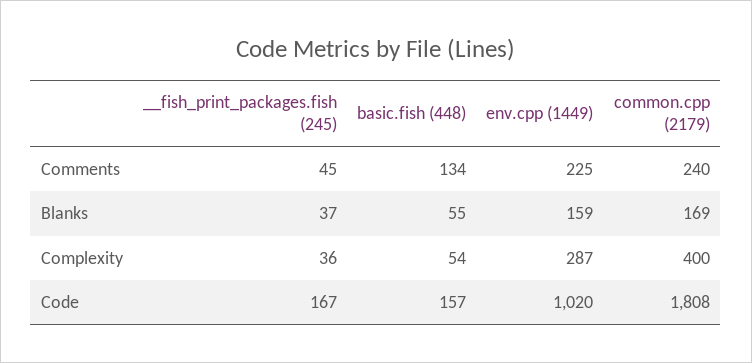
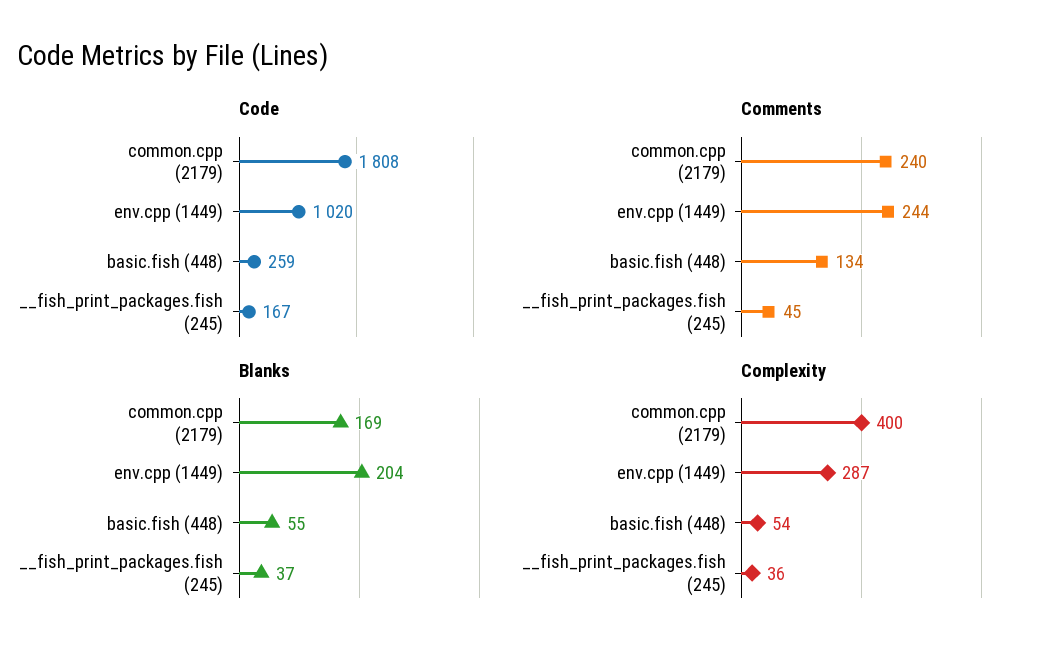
  {
    "Comments": {
      "__fish_print_packages.fish (245)": 45,
      "basic.fish (448)": 134,
-     "env.cpp (1449)": 225,
+     "env.cpp (1449)": 244,
      "common.cpp (2179)": 240
    },
    "Blanks": {
      "__fish_print_packages.fish (245)": 37,
      "basic.fish (448)": 55,
-     "env.cpp (1449)": 159,
+     "env.cpp (1449)": 204,
      "common.cpp (2179)": 169
    },
    "Complexity": {
      "__fish_print_packages.fish (245)": 36,
      "basic.fish (448)": 54,
      "env.cpp (1449)": 287,
      "common.cpp (2179)": 400
    },
    "Code": {
      "__fish_print_packages.fish (245)": 167,
-     "basic.fish (448)": 157,
+     "basic.fish (448)": 259,
      "env.cpp (1449)": 1020,
      "common.cpp (2179)": 1808
    }
  }

